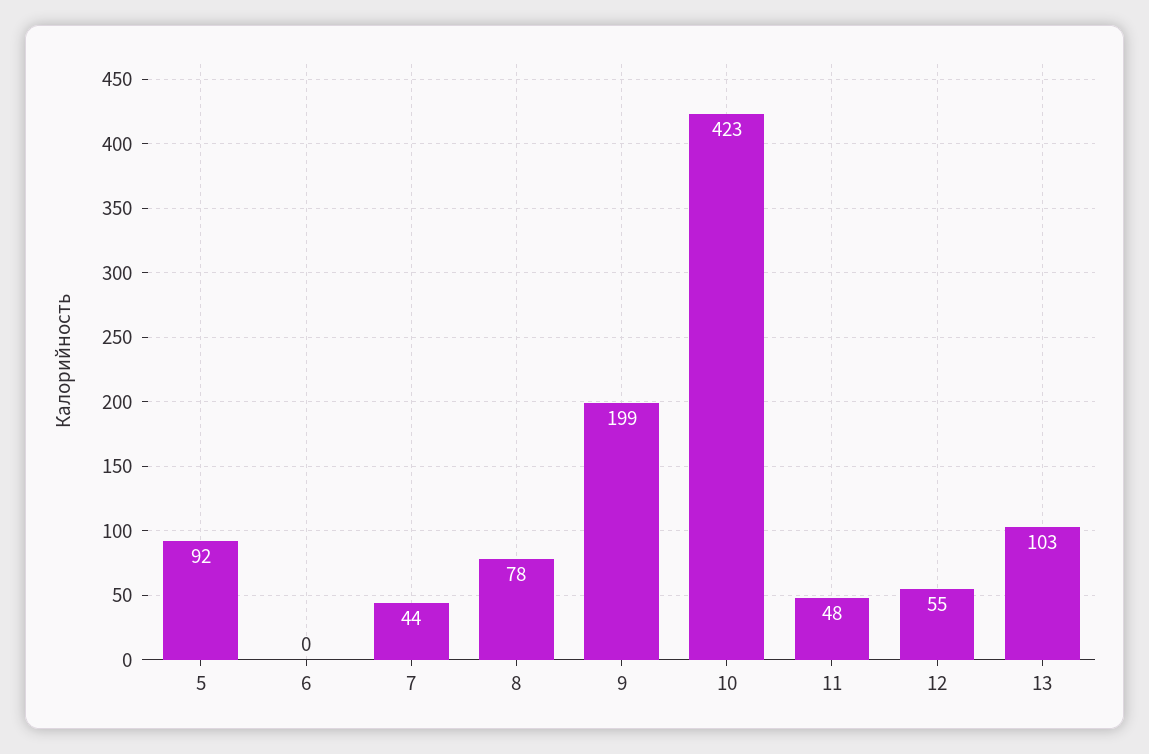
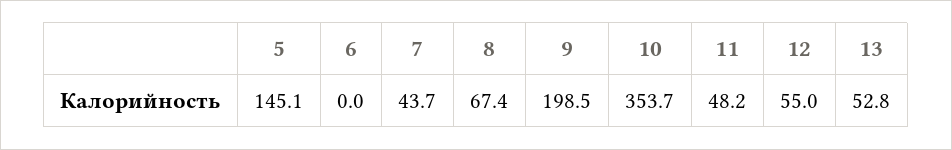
  {
-   "5": 92,
+   "5": 145.1,
    "6": 0,
    "7": 43.7,
-   "8": 78,
+   "8": 67.4,
    "9": 198.5,
-   "10": 423,
+   "10": 353.7,
    "11": 48.2,
    "12": 55,
-   "13": 103
+   "13": 52.8
  }

